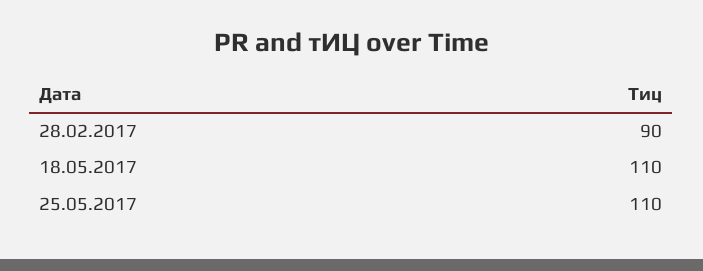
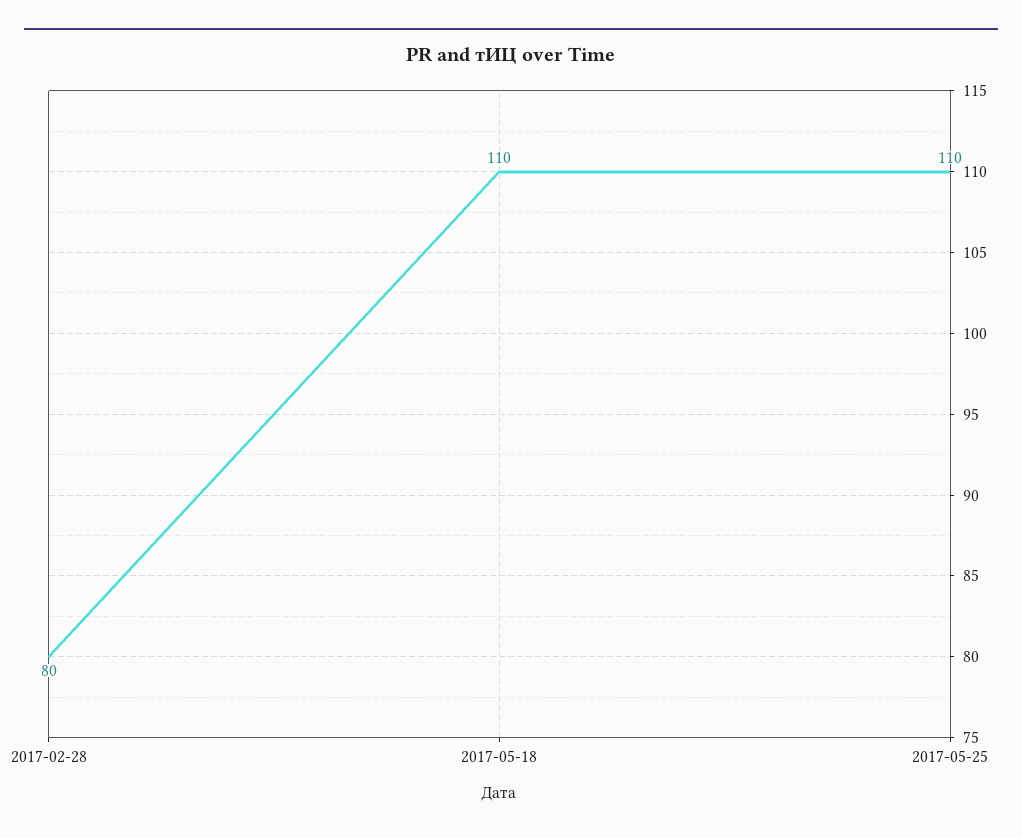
  {
-   "28.02.2017": 90,
+   "28.02.2017": 80,
    "18.05.2017": 110,
    "25.05.2017": 110
  }

